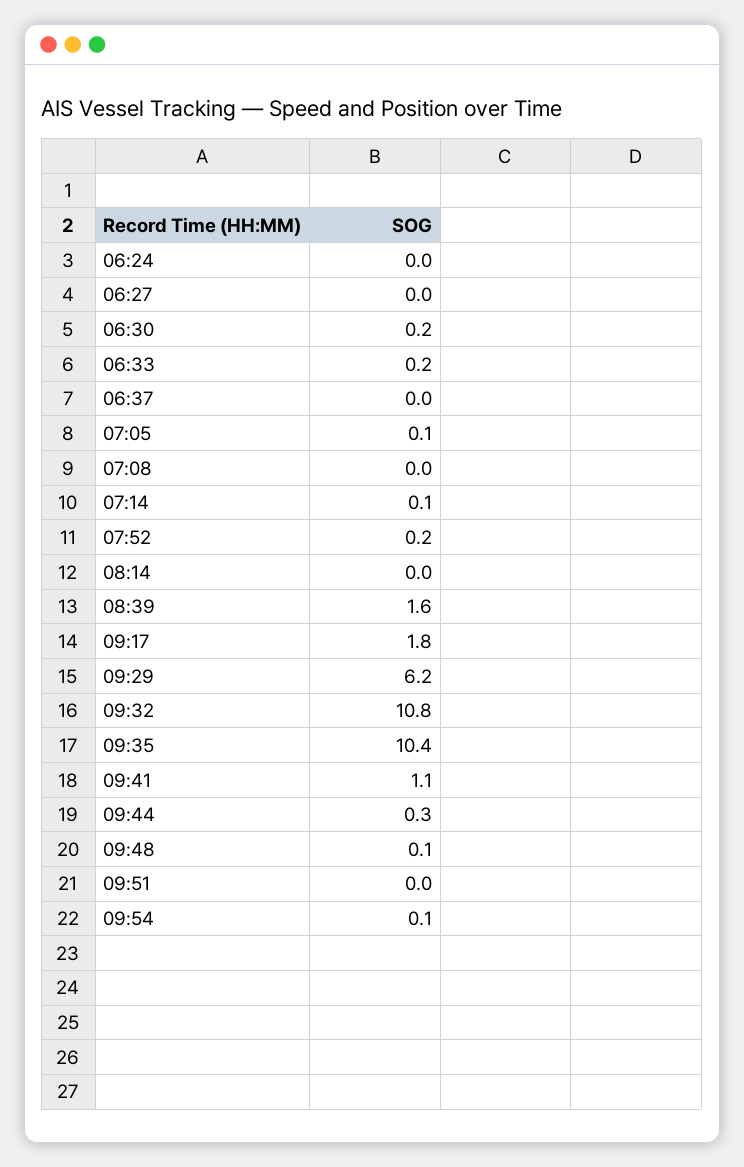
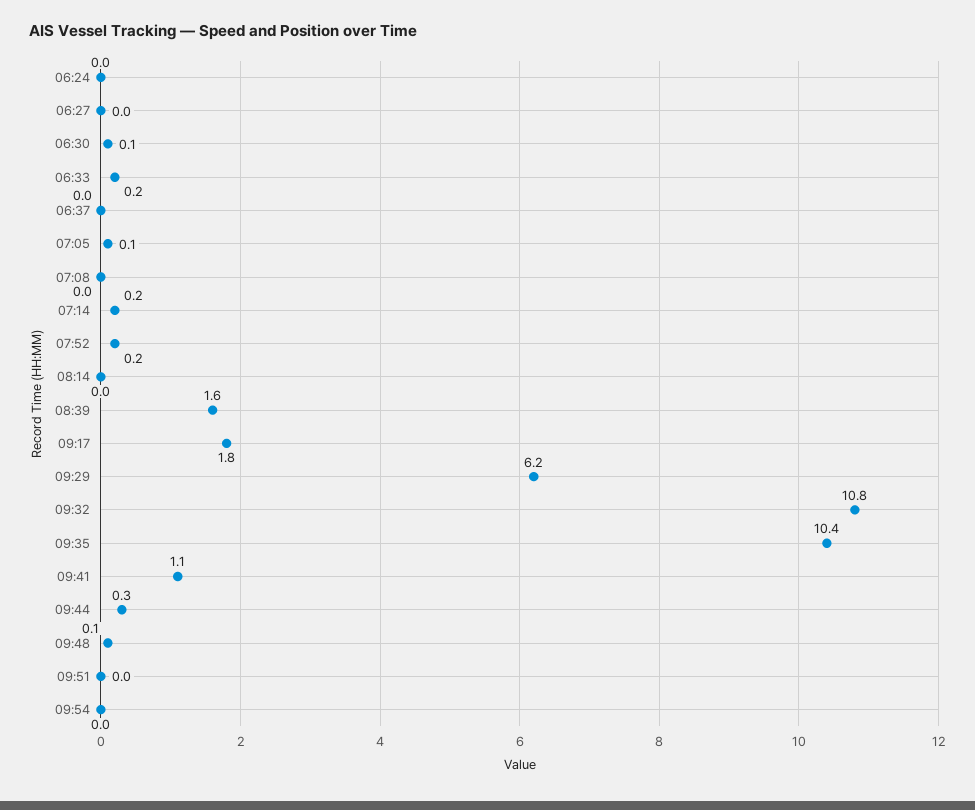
  {
    "06:24": 0,
    "06:27": 0,
-   "06:30": 0.2,
+   "06:30": 0.1,
    "06:33": 0.2,
    "06:37": 0,
    "07:05": 0.1,
    "07:08": 0,
-   "07:14": 0.1,
+   "07:14": 0.2,
    "07:52": 0.2,
    "08:14": 0,
    "08:39": 1.6,
    "09:17": 1.8,
    "09:29": 6.2,
    "09:32": 10.8,
    "09:35": 10.4,
    "09:41": 1.1,
    "09:44": 0.3,
    "09:48": 0.1,
    "09:51": 0,
-   "09:54": 0.1
+   "09:54": 0
  }

